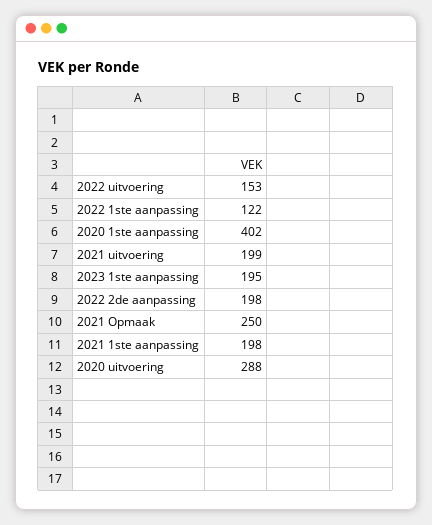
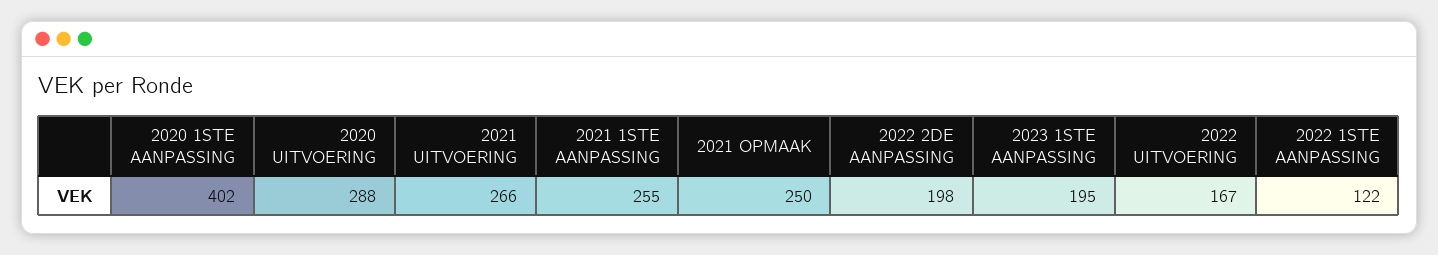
  {
-   "2022 uitvoering": 153,
+   "2022 uitvoering": 167,
    "2022 1ste aanpassing": 122,
    "2020 1ste aanpassing": 402,
-   "2021 uitvoering": 199,
+   "2021 uitvoering": 266,
    "2023 1ste aanpassing": 195,
    "2022 2de aanpassing": 198,
    "2021 Opmaak": 250,
-   "2021 1ste aanpassing": 198,
+   "2021 1ste aanpassing": 255,
    "2020 uitvoering": 288
  }

